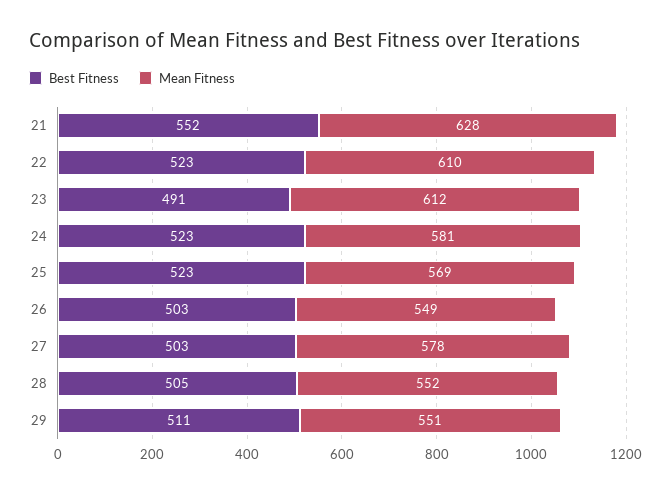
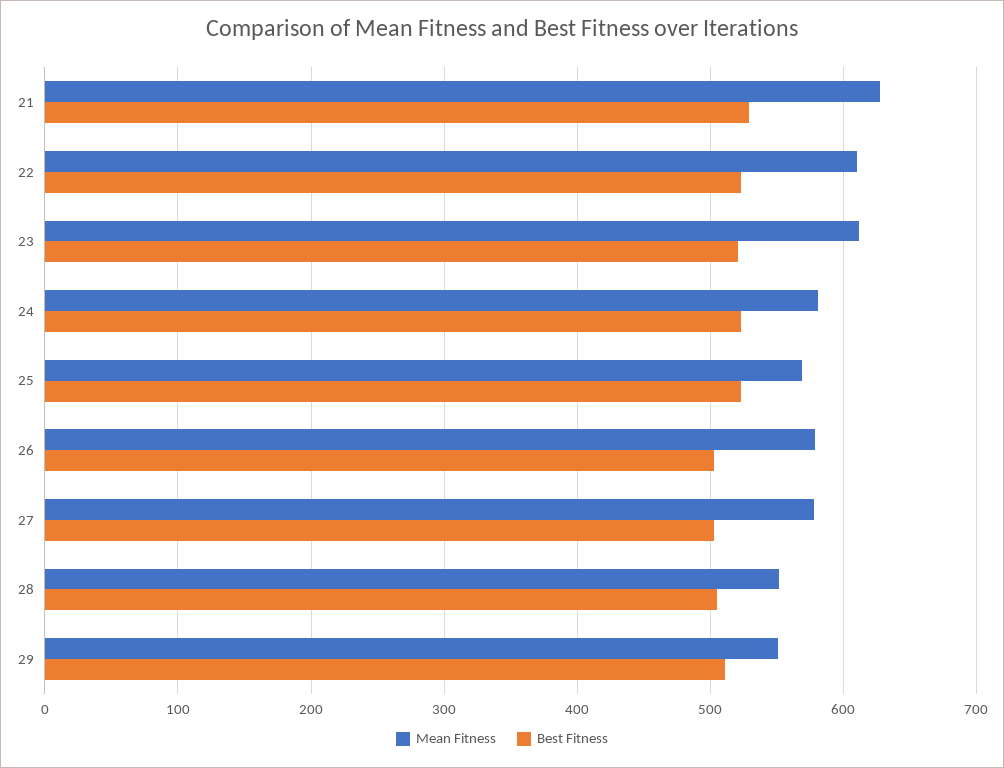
  {
    "Best Fitness": {
-     "21": 552,
+     "21": 530,
      "22": 523,
-     "23": 491,
+     "23": 520,
      "24": 523,
      "25": 523,
      "26": 503,
      "27": 503,
      "28": 505,
      "29": 511
    },
    "Mean Fitness": {
      "21": 628,
      "22": 610,
      "23": 612,
      "24": 581,
      "25": 569,
-     "26": 549,
+     "26": 580,
      "27": 578,
      "28": 552,
      "29": 551
    }
  }

